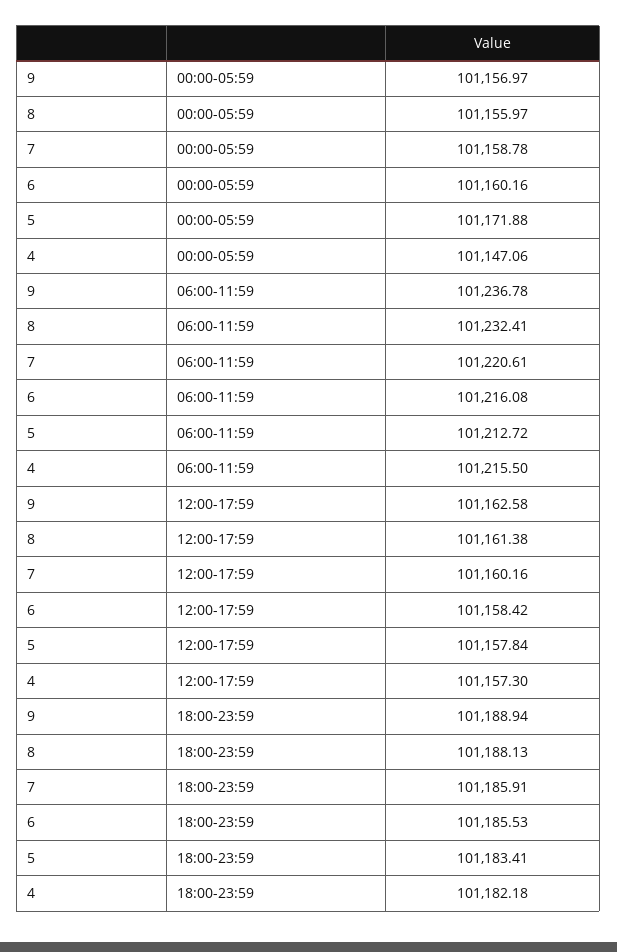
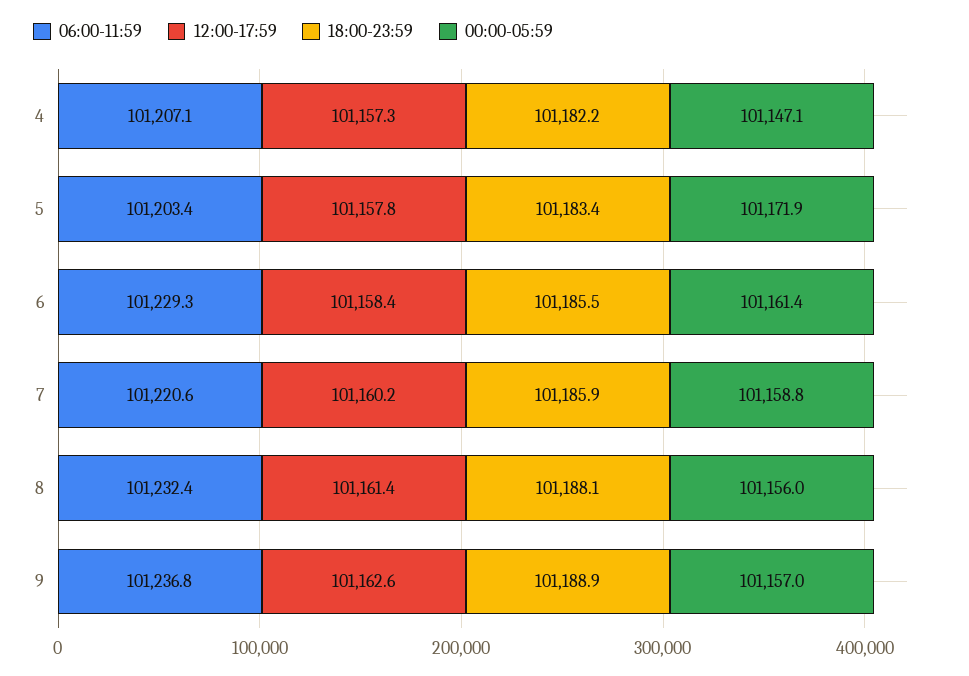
  {
    "00:00-05:59": {
      "9": 101156.97,
      "8": 101155.97,
      "7": 101158.78,
-     "6": 101160.16,
+     "6": 101161.4,
      "5": 101171.88,
      "4": 101147.06
    },
    "06:00-11:59": {
      "9": 101236.78,
      "8": 101232.41,
      "7": 101220.61,
-     "6": 101216.08,
+     "6": 101229.3,
-     "5": 101212.72,
+     "5": 101203.4,
-     "4": 101215.5
+     "4": 101207.1
    },
    "12:00-17:59": {
      "9": 101162.58,
      "8": 101161.38,
      "7": 101160.16,
      "6": 101158.42,
      "5": 101157.84,
      "4": 101157.3
    },
    "18:00-23:59": {
      "9": 101188.94,
      "8": 101188.13,
      "7": 101185.91,
      "6": 101185.53,
      "5": 101183.41,
      "4": 101182.18
    }
  }

